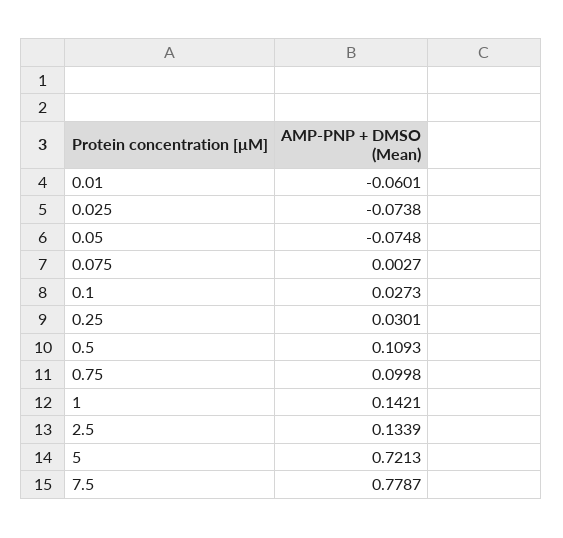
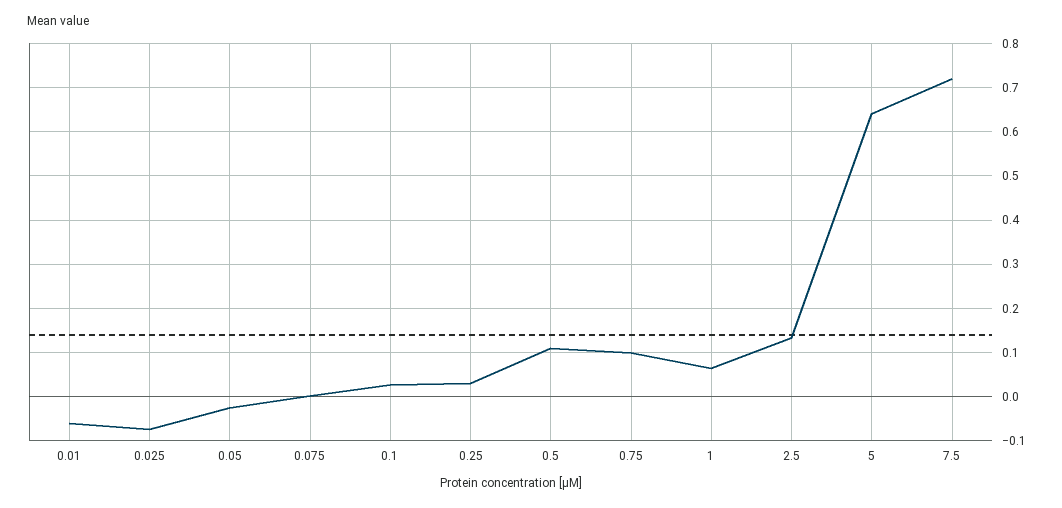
  {
    "0.01": -0.0601,
    "0.025": -0.0738,
-   "0.05": -0.0748,
+   "0.05": -0.02,
    "0.075": 0.0027,
    "0.1": 0.0273,
    "0.25": 0.0301,
    "0.5": 0.1093,
    "0.75": 0.0998,
-   "1": 0.1421,
+   "1": 0.06,
    "2.5": 0.1339,
-   "5": 0.7213,
+   "5": 0.64,
-   "7.5": 0.7787
+   "7.5": 0.72
  }

